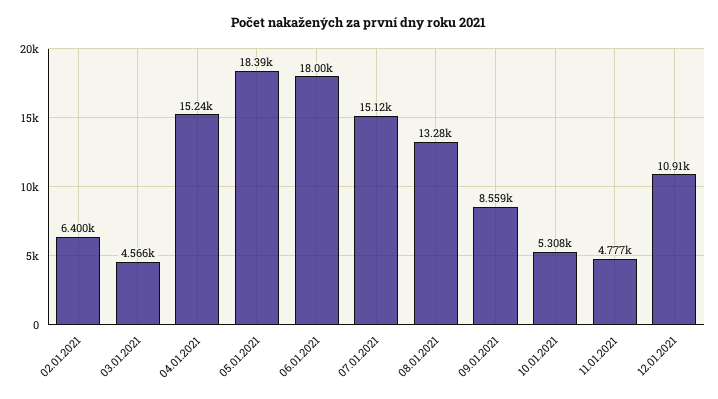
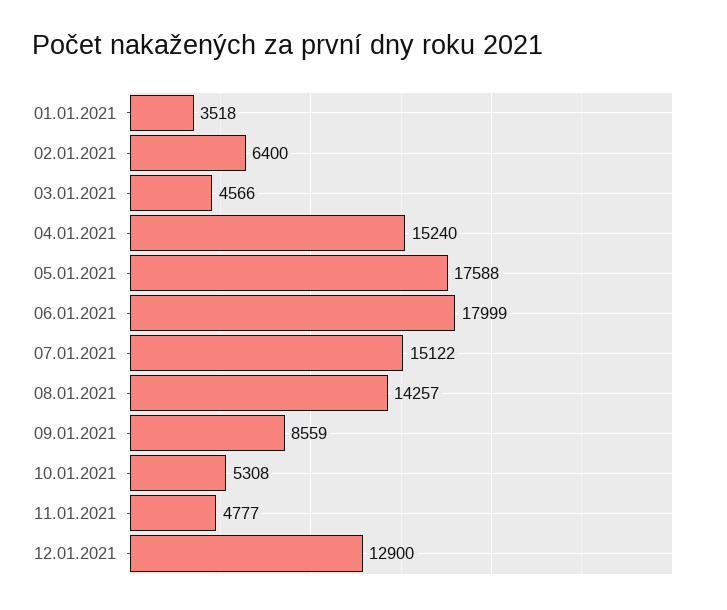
  {
    "02.01.2021": 6400,
    "03.01.2021": 4566,
    "04.01.2021": 15240,
-   "05.01.2021": 18390,
+   "05.01.2021": 17588,
    "06.01.2021": 17999,
    "07.01.2021": 15122,
-   "08.01.2021": 13280,
+   "08.01.2021": 14257,
    "09.01.2021": 8559,
    "10.01.2021": 5308,
    "11.01.2021": 4777,
-   "12.01.2021": 10910
+   "12.01.2021": 12900,
+   "01.01.2021": 3518
  }

